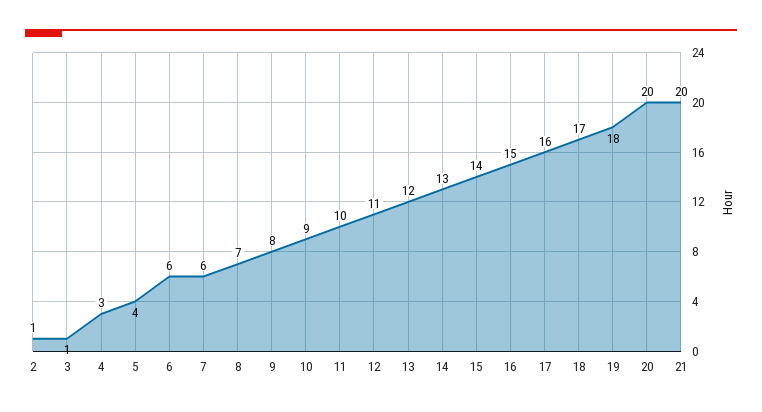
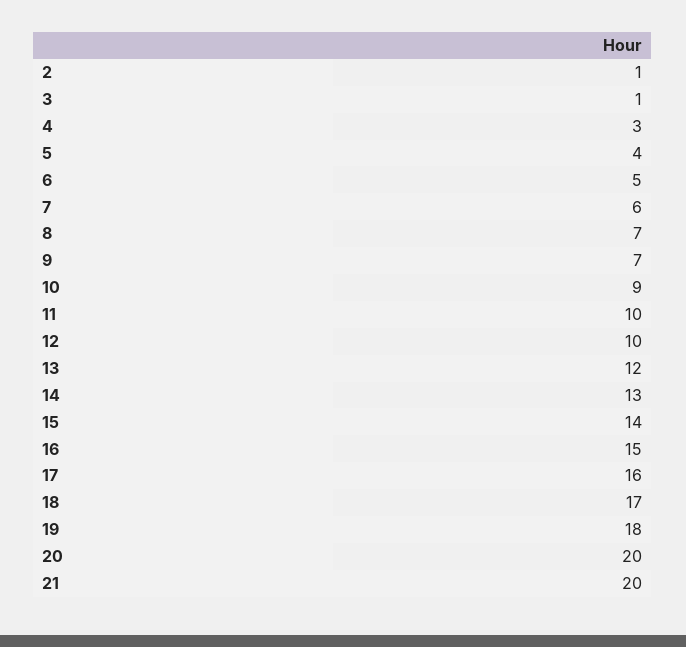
  {
    "2": 1,
    "3": 1,
    "4": 3,
    "5": 4,
-   "6": 6,
+   "6": 5,
    "7": 6,
    "8": 7,
-   "9": 8,
+   "9": 7,
    "10": 9,
    "11": 10,
-   "12": 11,
+   "12": 10,
    "13": 12,
    "14": 13,
    "15": 14,
    "16": 15,
    "17": 16,
    "18": 17,
    "19": 18,
    "20": 20,
    "21": 20
  }

